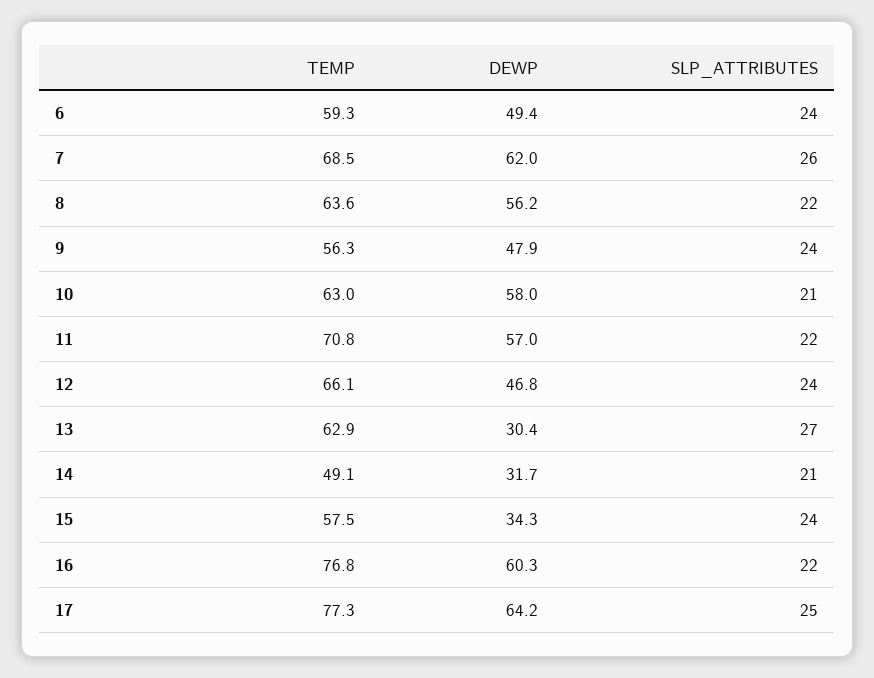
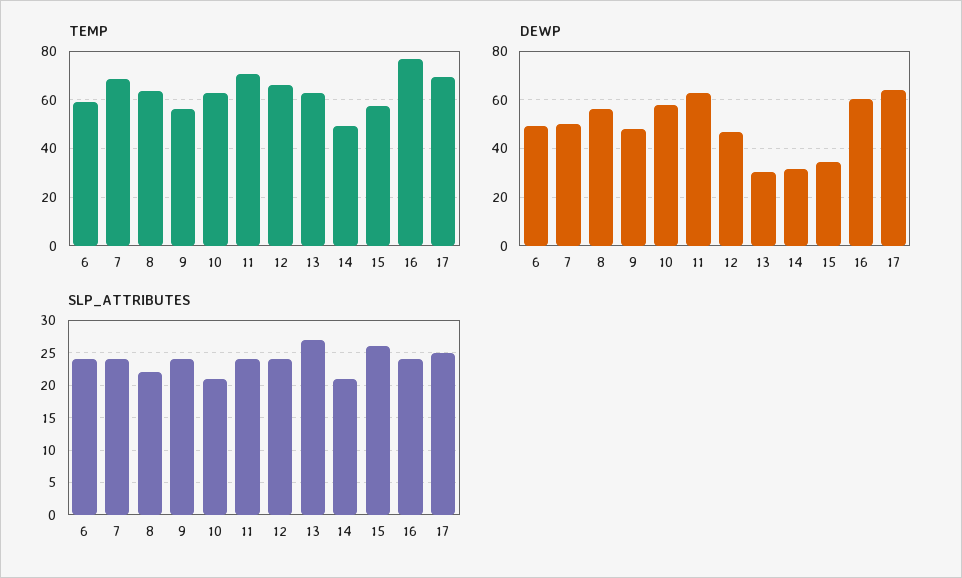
  {
    "TEMP": {
      "6": 59.3,
      "7": 68.5,
      "8": 63.6,
      "9": 56.3,
      "10": 63,
      "11": 70.8,
      "12": 66.1,
      "13": 62.9,
      "14": 49.1,
      "15": 57.5,
      "16": 76.8,
-     "17": 77.3
+     "17": 70
    },
    "DEWP": {
      "6": 49.4,
-     "7": 62,
+     "7": 50,
      "8": 56.2,
      "9": 47.9,
      "10": 58,
-     "11": 57,
+     "11": 62.5,
      "12": 46.8,
      "13": 30.4,
      "14": 31.7,
      "15": 34.3,
      "16": 60.3,
      "17": 64.2
    },
    "SLP_ATTRIBUTES": {
      "6": 24,
-     "7": 26,
+     "7": 24,
      "8": 22,
      "9": 24,
      "10": 21,
-     "11": 22,
+     "11": 24,
      "12": 24,
      "13": 27,
      "14": 21,
-     "15": 24,
+     "15": 26,
-     "16": 22,
+     "16": 24,
      "17": 25
    }
  }

